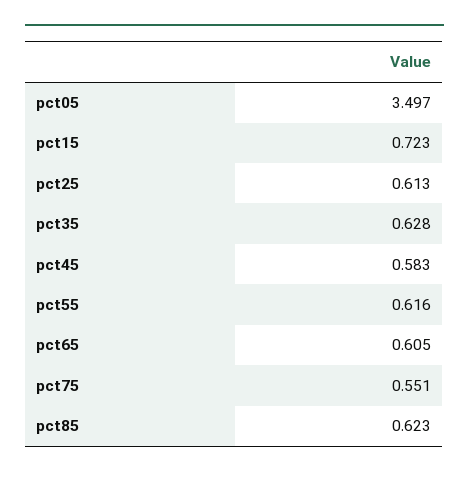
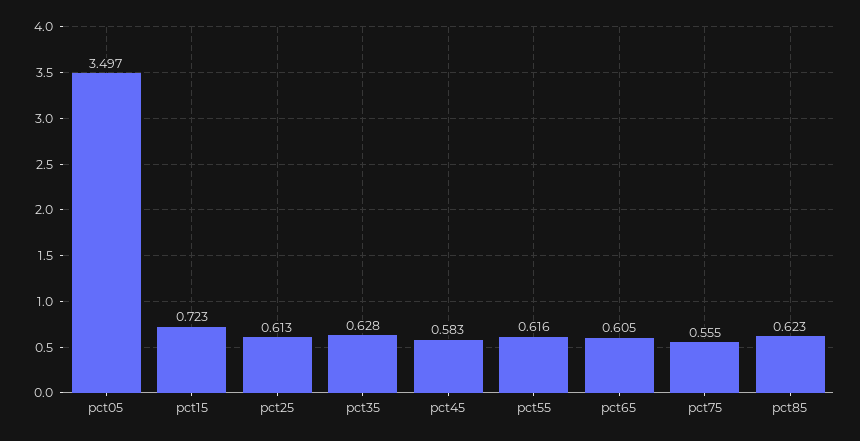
  {
    "pct05": 3.497,
    "pct15": 0.723,
    "pct25": 0.613,
    "pct35": 0.628,
    "pct45": 0.583,
    "pct55": 0.616,
    "pct65": 0.605,
-   "pct75": 0.551,
+   "pct75": 0.555,
    "pct85": 0.623
  }

